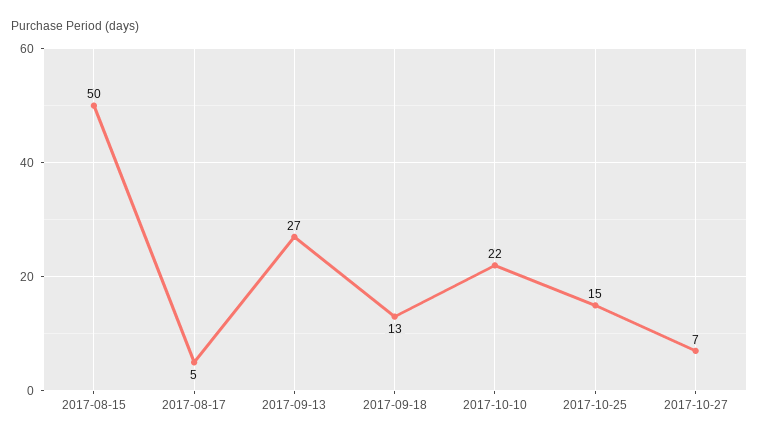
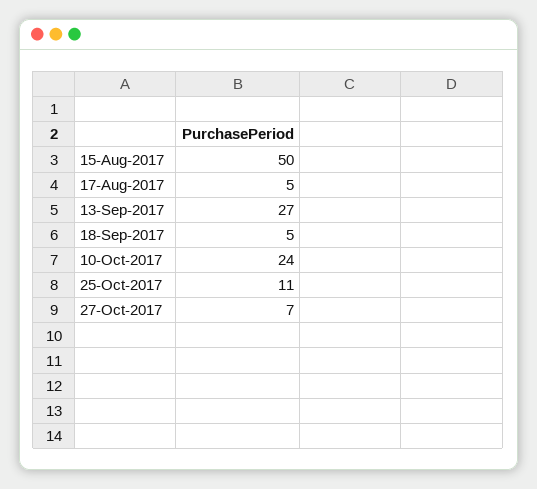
  {
    "2017-08-15": 50,
    "2017-08-17": 5,
    "2017-09-13": 27,
-   "2017-09-18": 13,
+   "2017-09-18": 5,
-   "2017-10-10": 22,
+   "2017-10-10": 24,
-   "2017-10-25": 15,
+   "2017-10-25": 11,
    "2017-10-27": 7
  }

